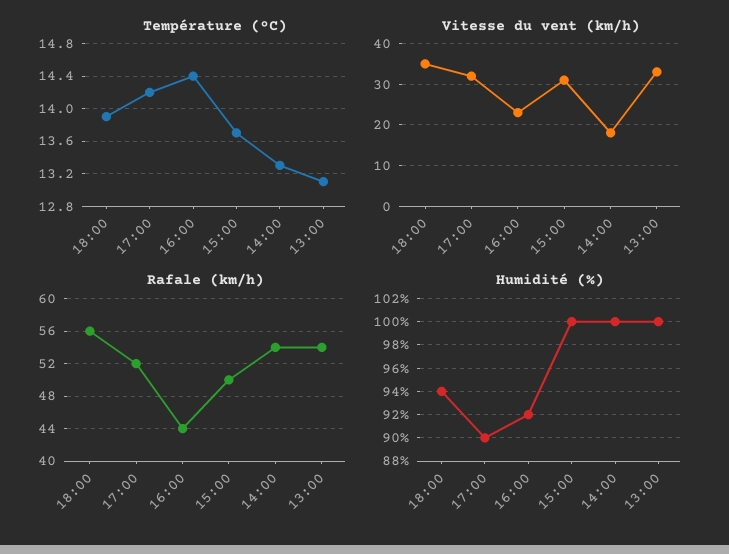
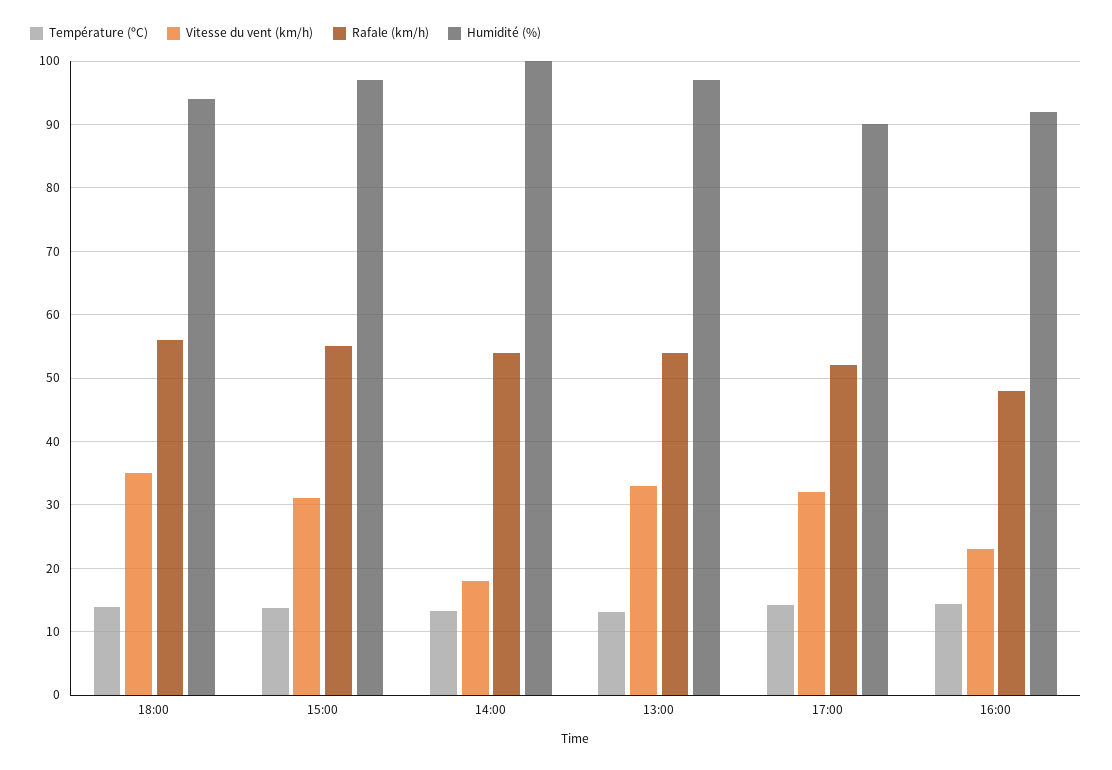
  {
    "Température (ºC)": {
      "18:00": 13.9,
      "17:00": 14.2,
      "16:00": 14.4,
      "15:00": 13.7,
      "14:00": 13.3,
      "13:00": 13.1
    },
    "Vitesse du vent (km/h)": {
      "18:00": 35,
      "17:00": 32,
      "16:00": 23,
      "15:00": 31,
      "14:00": 18,
      "13:00": 33
    },
    "Rafale (km/h)": {
      "18:00": 56,
      "17:00": 52,
-     "16:00": 44,
+     "16:00": 48,
-     "15:00": 50,
+     "15:00": 55,
      "14:00": 54,
      "13:00": 54
    },
    "Humidité (%)": {
      "18:00": 94,
      "17:00": 90,
      "16:00": 92,
-     "15:00": 100,
+     "15:00": 97,
      "14:00": 100,
-     "13:00": 100
+     "13:00": 97
    }
  }

